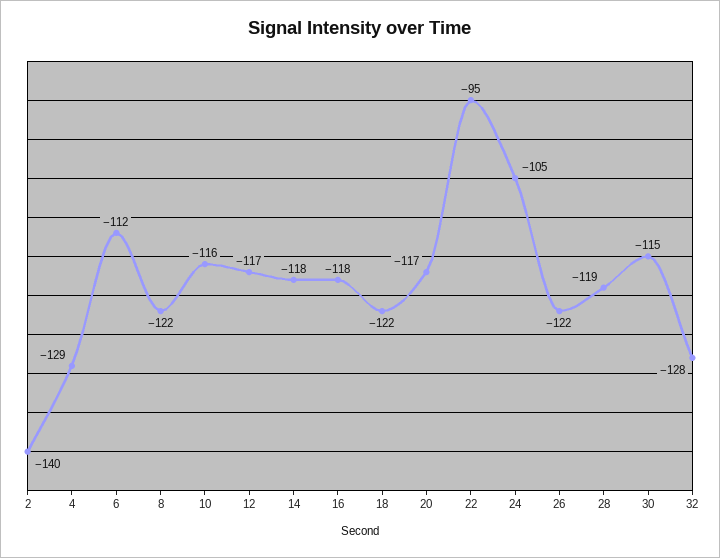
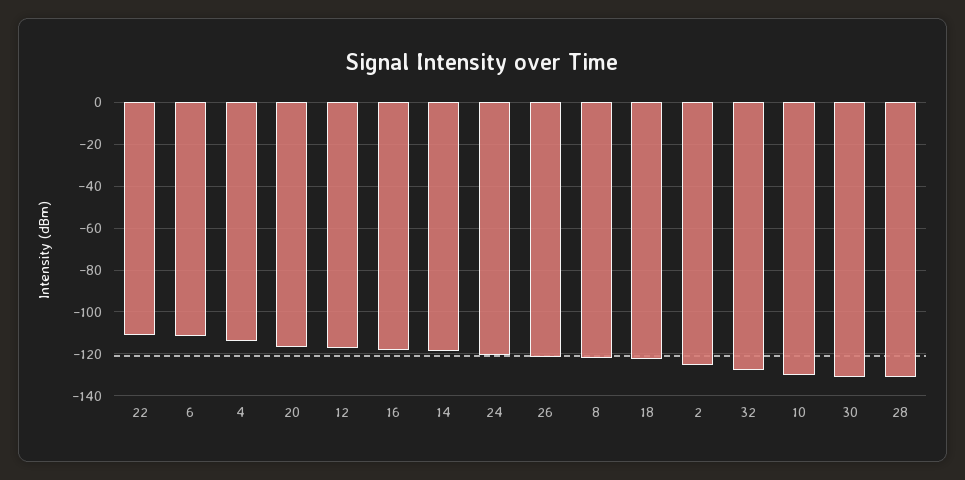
  {
-   "2": -140,
+   "2": -125,
-   "4": -129,
+   "4": -115,
    "6": -112,
    "8": -122,
-   "10": -116,
+   "10": -130,
    "12": -117,
    "14": -118,
    "16": -118,
    "18": -122,
    "20": -117,
-   "22": -95,
+   "22": -110,
-   "24": -105,
+   "24": -120,
    "26": -122,
-   "28": -119,
+   "28": -130,
-   "30": -115,
+   "30": -130,
    "32": -128
  }

